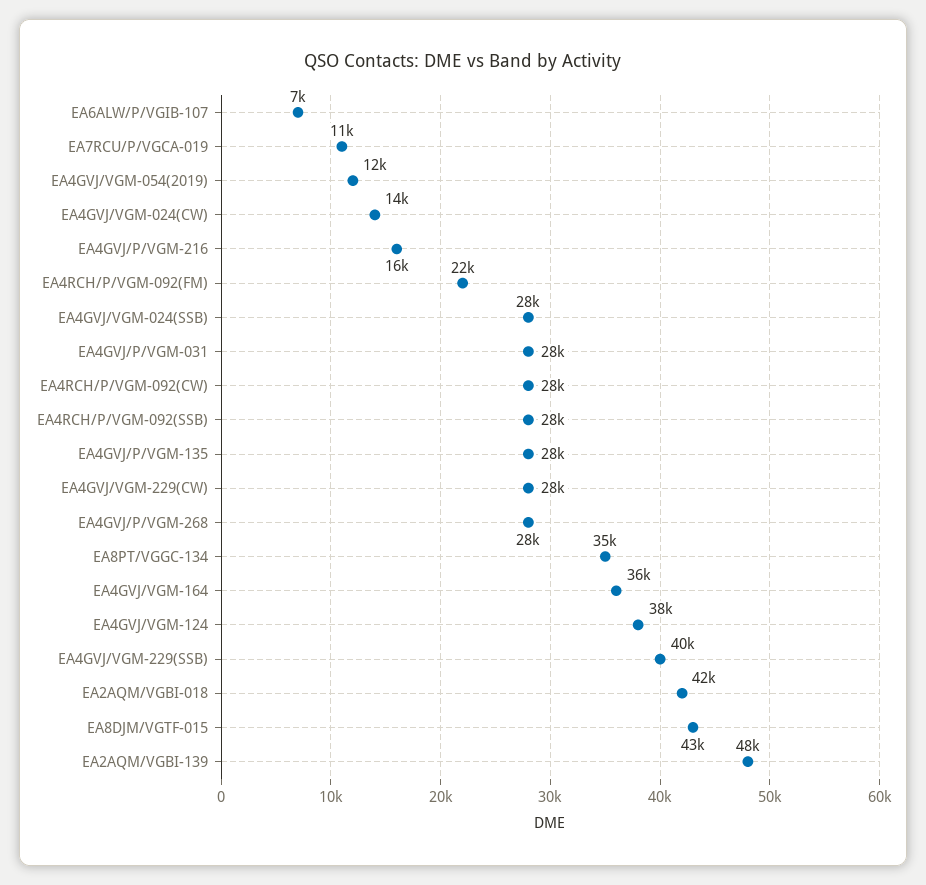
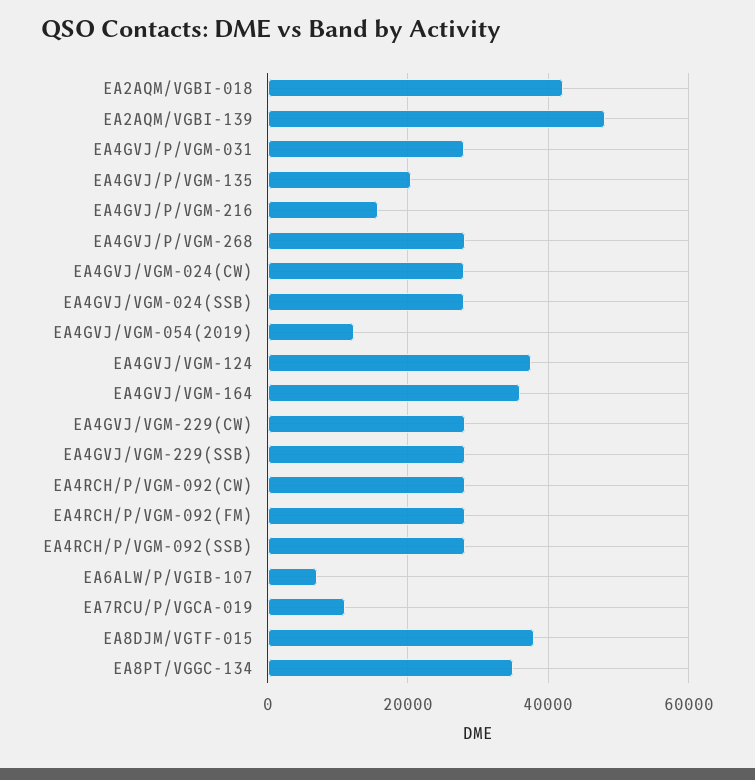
  {
    "EA6ALW/P/VGIB-107": 7000,
    "EA7RCU/P/VGCA-019": 11000,
    "EA4GVJ/VGM-054(2019)": 12000,
-   "EA4GVJ/VGM-024(CW)": 14000,
+   "EA4GVJ/VGM-024(CW)": 28000,
    "EA4GVJ/P/VGM-216": 16000,
-   "EA4RCH/P/VGM-092(FM)": 22000,
+   "EA4RCH/P/VGM-092(FM)": 28000,
    "EA4GVJ/VGM-024(SSB)": 28000,
    "EA4GVJ/P/VGM-031": 28000,
    "EA4RCH/P/VGM-092(CW)": 28000,
    "EA4RCH/P/VGM-092(SSB)": 28000,
-   "EA4GVJ/P/VGM-135": 28000,
+   "EA4GVJ/P/VGM-135": 20000,
    "EA4GVJ/VGM-229(CW)": 28000,
    "EA4GVJ/P/VGM-268": 28000,
    "EA8PT/VGGC-134": 35000,
    "EA4GVJ/VGM-164": 36000,
    "EA4GVJ/VGM-124": 38000,
-   "EA4GVJ/VGM-229(SSB)": 40000,
+   "EA4GVJ/VGM-229(SSB)": 28000,
    "EA2AQM/VGBI-018": 42000,
-   "EA8DJM/VGTF-015": 43000,
+   "EA8DJM/VGTF-015": 38000,
    "EA2AQM/VGBI-139": 48000
  }

